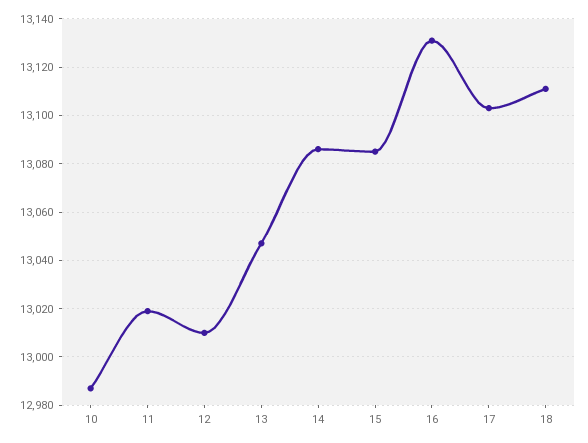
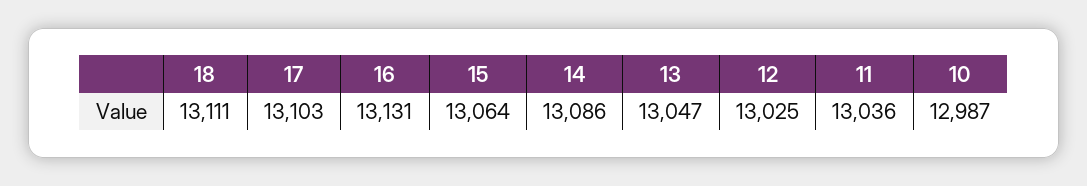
  {
    "10": 12987,
-   "11": 13020,
+   "11": 13036,
-   "12": 13010,
+   "12": 13025,
    "13": 13047,
    "14": 13086,
-   "15": 13085,
+   "15": 13064,
    "16": 13131,
    "17": 13103,
    "18": 13111
  }

